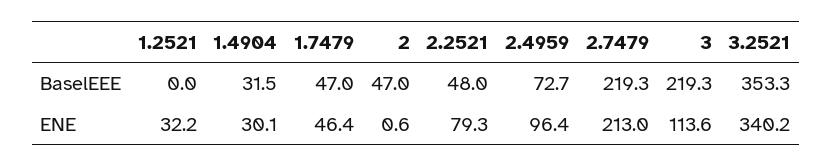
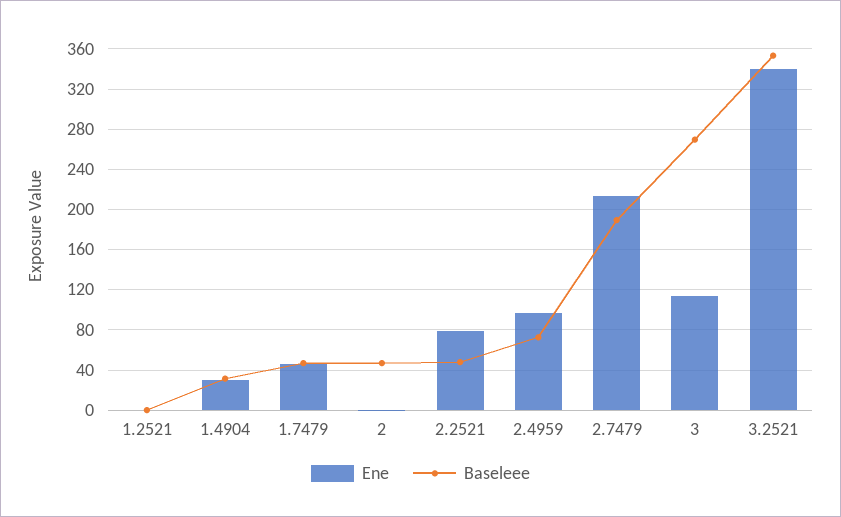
  {
    "BaselEEE": {
      "1.2521": 0,
      "1.4904": 31.5,
      "1.7479": 47,
      "2": 47,
      "2.2521": 48,
      "2.4959": 72.7,
-     "2.7479": 219.3,
+     "2.7479": 190,
-     "3": 219.3,
+     "3": 270,
      "3.2521": 353.3
    },
    "ENE": {
-     "1.2521": 32.2,
+     "1.2521": 0,
      "1.4904": 30.1,
      "1.7479": 46.4,
      "2": 0.6,
      "2.2521": 79.3,
      "2.4959": 96.4,
      "2.7479": 213,
      "3": 113.6,
      "3.2521": 340.2
    }
  }

